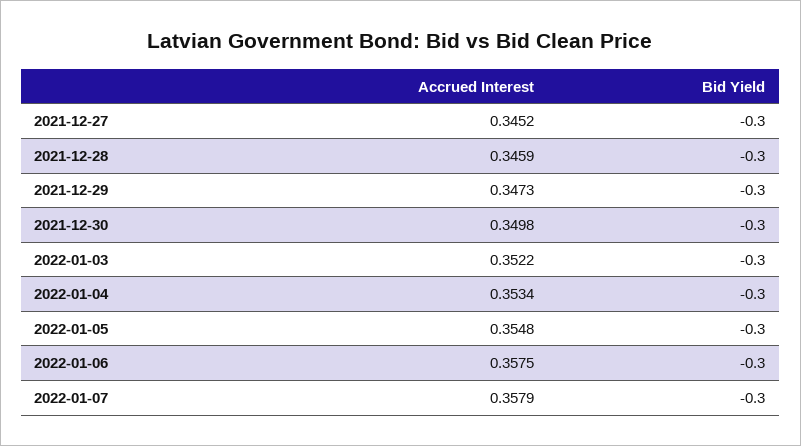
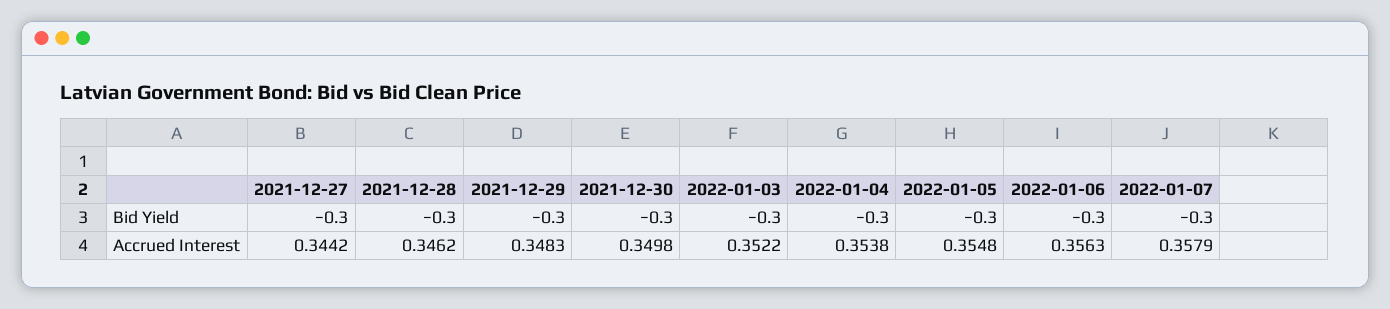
  {
    "Accrued Interest": {
-     "2021-12-27": 0.3452,
+     "2021-12-27": 0.3442,
-     "2021-12-28": 0.3459,
+     "2021-12-28": 0.3462,
-     "2021-12-29": 0.3473,
+     "2021-12-29": 0.3483,
      "2021-12-30": 0.3498,
      "2022-01-03": 0.3522,
-     "2022-01-04": 0.3534,
+     "2022-01-04": 0.3538,
      "2022-01-05": 0.3548,
-     "2022-01-06": 0.3575,
+     "2022-01-06": 0.3563,
      "2022-01-07": 0.3579
    },
    "Bid Yield": {
      "2021-12-27": -0.3,
      "2021-12-28": -0.3,
      "2021-12-29": -0.3,
      "2021-12-30": -0.3,
      "2022-01-03": -0.3,
      "2022-01-04": -0.3,
      "2022-01-05": -0.3,
      "2022-01-06": -0.3,
      "2022-01-07": -0.3
    }
  }

